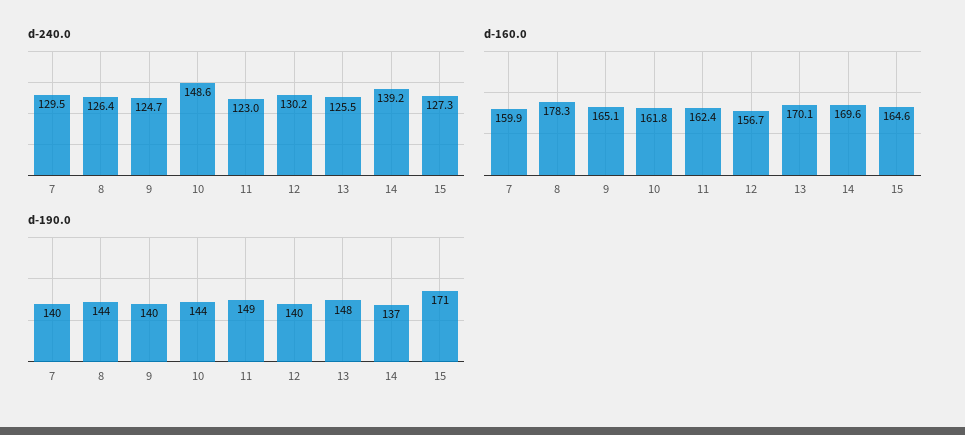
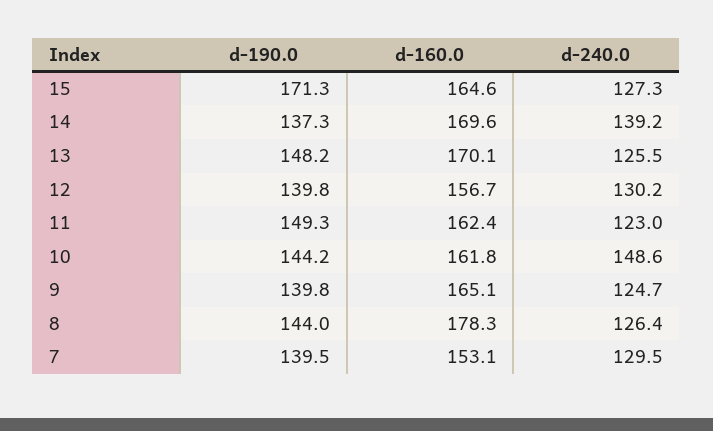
  {
    "d-240.0": {
      "7": 129.5,
      "8": 126.4,
      "9": 124.7,
      "10": 148.6,
      "11": 123,
      "12": 130.2,
      "13": 125.5,
      "14": 139.2,
      "15": 127.3
    },
    "d-160.0": {
-     "7": 159.9,
+     "7": 153.1,
      "8": 178.3,
      "9": 165.1,
      "10": 161.8,
      "11": 162.4,
      "12": 156.7,
      "13": 170.1,
      "14": 169.6,
      "15": 164.6
    },
    "d-190.0": {
      "7": 139.5,
      "8": 144,
      "9": 139.8,
      "10": 144.2,
      "11": 149.3,
      "12": 139.8,
      "13": 148.2,
      "14": 137.3,
      "15": 171.3
    }
  }

